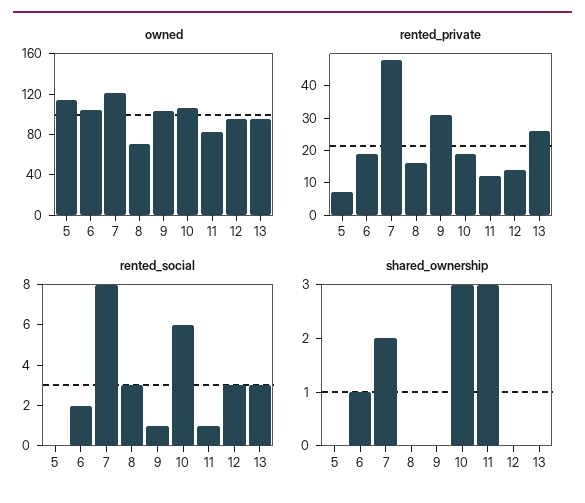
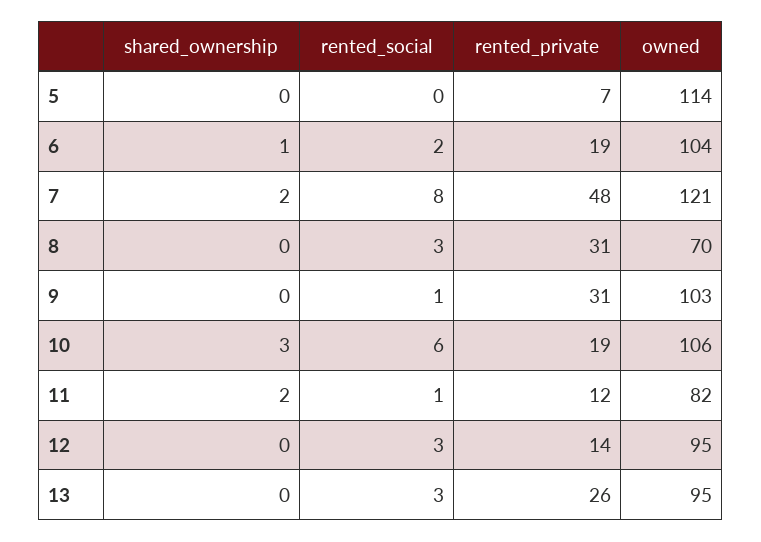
  {
    "owned": {
      "5": 114,
      "6": 104,
      "7": 121,
      "8": 70,
      "9": 103,
      "10": 106,
      "11": 82,
      "12": 95,
      "13": 95
    },
    "rented_private": {
      "5": 7,
      "6": 19,
      "7": 48,
-     "8": 15,
+     "8": 31,
      "9": 31,
      "10": 19,
      "11": 12,
      "12": 14,
      "13": 26
    },
    "rented_social": {
      "5": 0,
      "6": 2,
      "7": 8,
      "8": 3,
      "9": 1,
      "10": 6,
      "11": 1,
      "12": 3,
      "13": 3
    },
    "shared_ownership": {
      "5": 0,
      "6": 1,
      "7": 2,
      "8": 0,
      "9": 0,
      "10": 3,
-     "11": 3,
+     "11": 2,
      "12": 0,
      "13": 0
    }
  }

